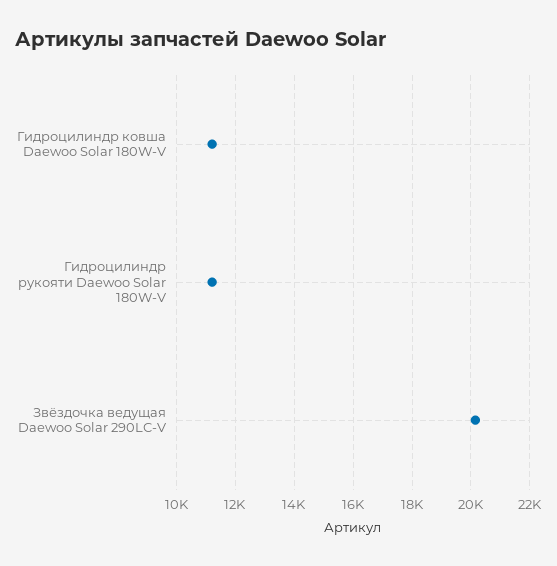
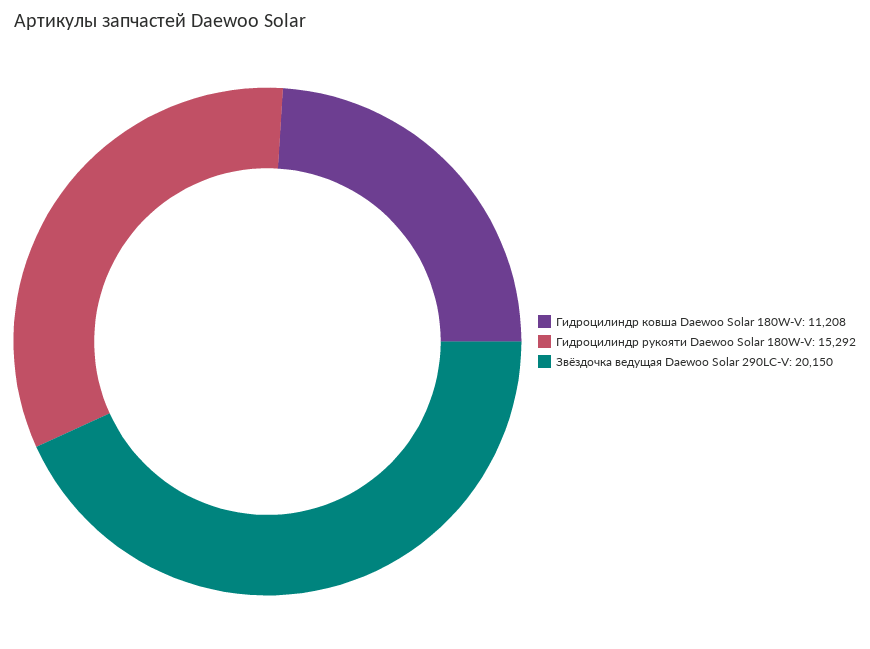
  {
    "Гидроцилиндр ковша Daewoo Solar 180W-V": 11208,
-   "Гидроцилиндр рукояти Daewoo Solar 180W-V": 11250,
+   "Гидроцилиндр рукояти Daewoo Solar 180W-V": 15292,
    "Звёздочка ведущая Daewoo Solar 290LC-V": 20150
  }

